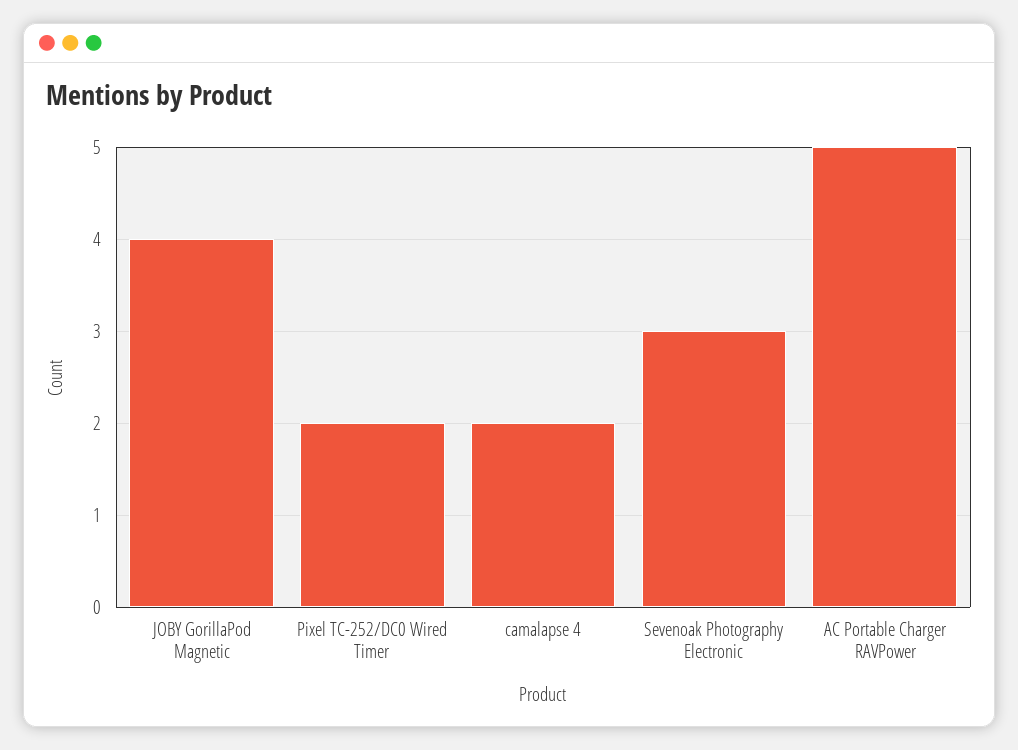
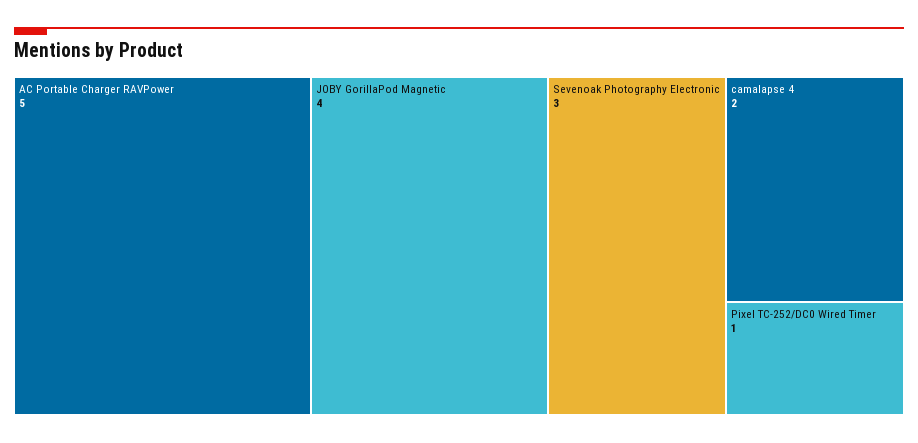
  {
    "JOBY GorillaPod Magnetic": 4,
-   "Pixel TC-252/DC0 Wired Timer": 2,
+   "Pixel TC-252/DC0 Wired Timer": 1,
    "camalapse 4": 2,
    "Sevenoak Photography Electronic": 3,
    "AC Portable Charger RAVPower": 5
  }

